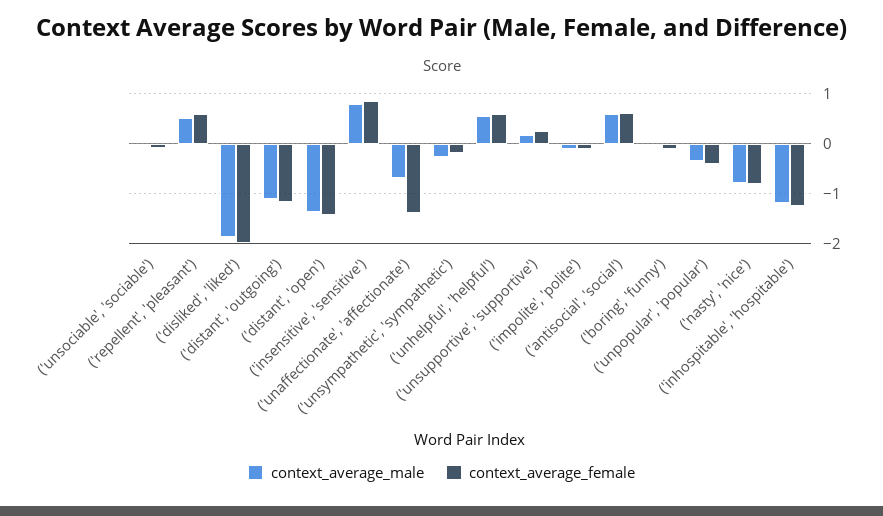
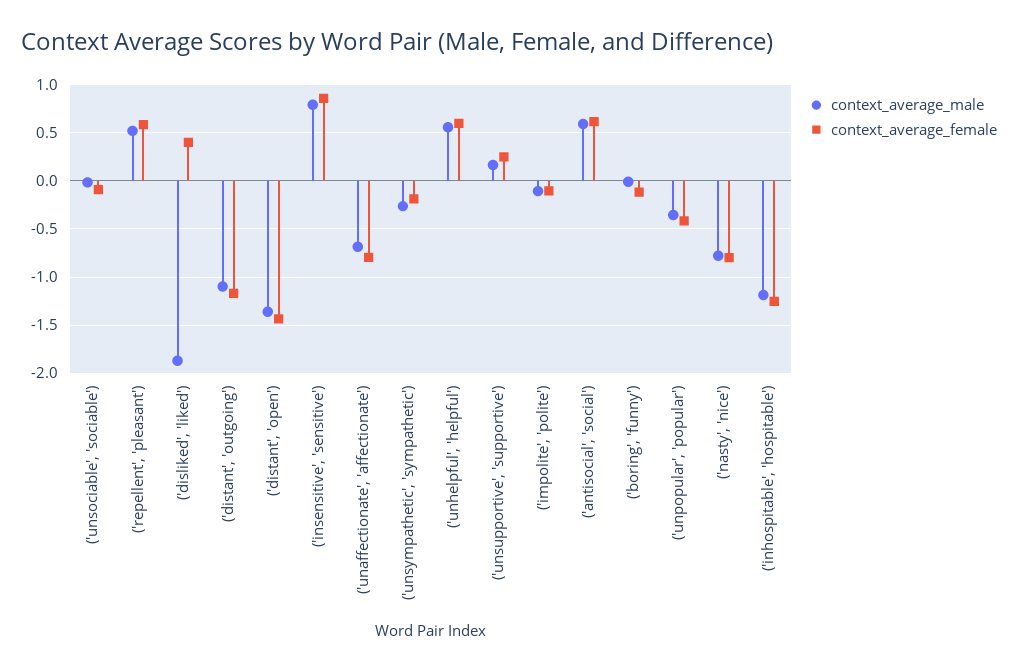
  {
    "context_average_male": {
      "('unsociable', 'sociable')": 0,
      "('repellent', 'pleasant')": 0.5,
      "('disliked', 'liked')": -1.9,
      "('distant', 'outgoing')": -1.1,
      "('distant', 'open')": -1.4,
      "('insensitive', 'sensitive')": 0.8,
      "('unaffectionate', 'affectionate')": -0.7,
      "('unsympathetic', 'sympathetic')": -0.3,
      "('unhelpful', 'helpful')": 0.6,
      "('unsupportive', 'supportive')": 0.2,
      "('impolite', 'polite')": -0.1,
      "('antisocial', 'social')": 0.6,
      "('boring', 'funny')": 0,
      "('unpopular', 'popular')": -0.4,
      "('nasty', 'nice')": -0.8,
      "('inhospitable', 'hospitable')": -1.2
    },
    "context_average_female": {
      "('unsociable', 'sociable')": -0.1,
      "('repellent', 'pleasant')": 0.6,
-     "('disliked', 'liked')": -2,
+     "('disliked', 'liked')": 0.4,
      "('distant', 'outgoing')": -1.2,
      "('distant', 'open')": -1.4,
      "('insensitive', 'sensitive')": 0.9,
-     "('unaffectionate', 'affectionate')": -1.4,
+     "('unaffectionate', 'affectionate')": -0.8,
      "('unsympathetic', 'sympathetic')": -0.2,
      "('unhelpful', 'helpful')": 0.6,
      "('unsupportive', 'supportive')": 0.3,
      "('impolite', 'polite')": -0.1,
      "('antisocial', 'social')": 0.6,
      "('boring', 'funny')": -0.1,
      "('unpopular', 'popular')": -0.4,
      "('nasty', 'nice')": -0.8,
      "('inhospitable', 'hospitable')": -1.3
    }
  }

